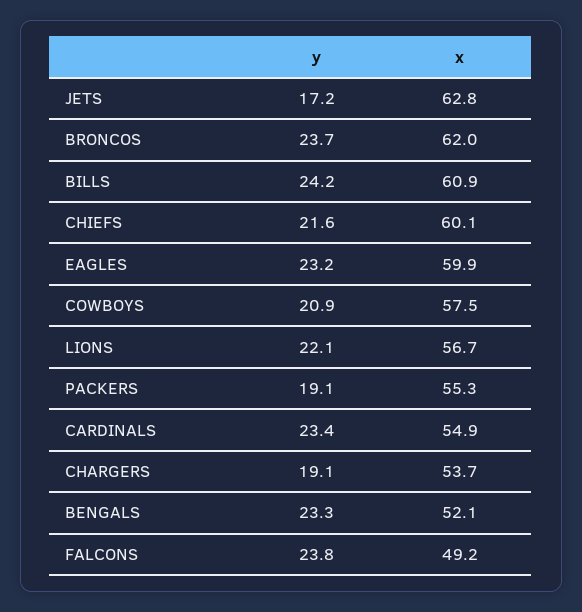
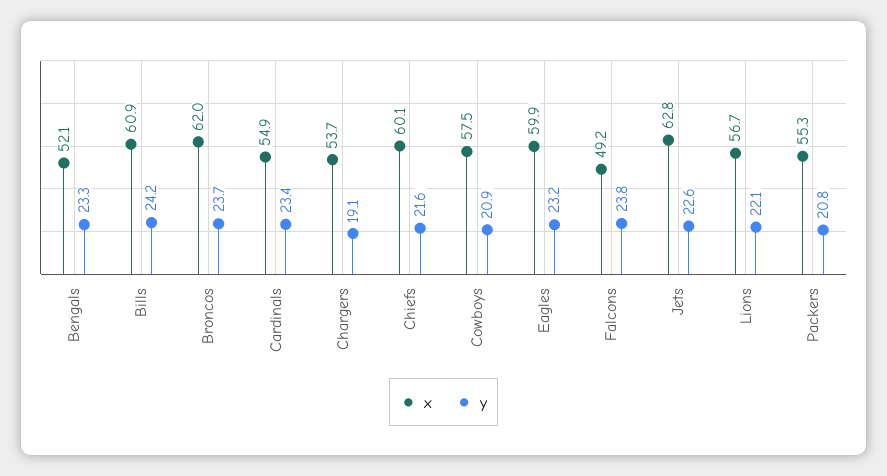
  {
    "y": {
-     "JETS": 17.2,
+     "JETS": 22.6,
      "BRONCOS": 23.7,
      "BILLS": 24.2,
      "CHIEFS": 21.6,
      "EAGLES": 23.2,
      "COWBOYS": 20.9,
      "LIONS": 22.1,
-     "PACKERS": 19.1,
+     "PACKERS": 20.8,
      "CARDINALS": 23.4,
      "CHARGERS": 19.1,
      "BENGALS": 23.3,
      "FALCONS": 23.8
    },
    "x": {
      "JETS": 62.8,
      "BRONCOS": 62,
      "BILLS": 60.9,
      "CHIEFS": 60.1,
      "EAGLES": 59.9,
      "COWBOYS": 57.5,
      "LIONS": 56.7,
      "PACKERS": 55.3,
      "CARDINALS": 54.9,
      "CHARGERS": 53.7,
      "BENGALS": 52.1,
      "FALCONS": 49.2
    }
  }

